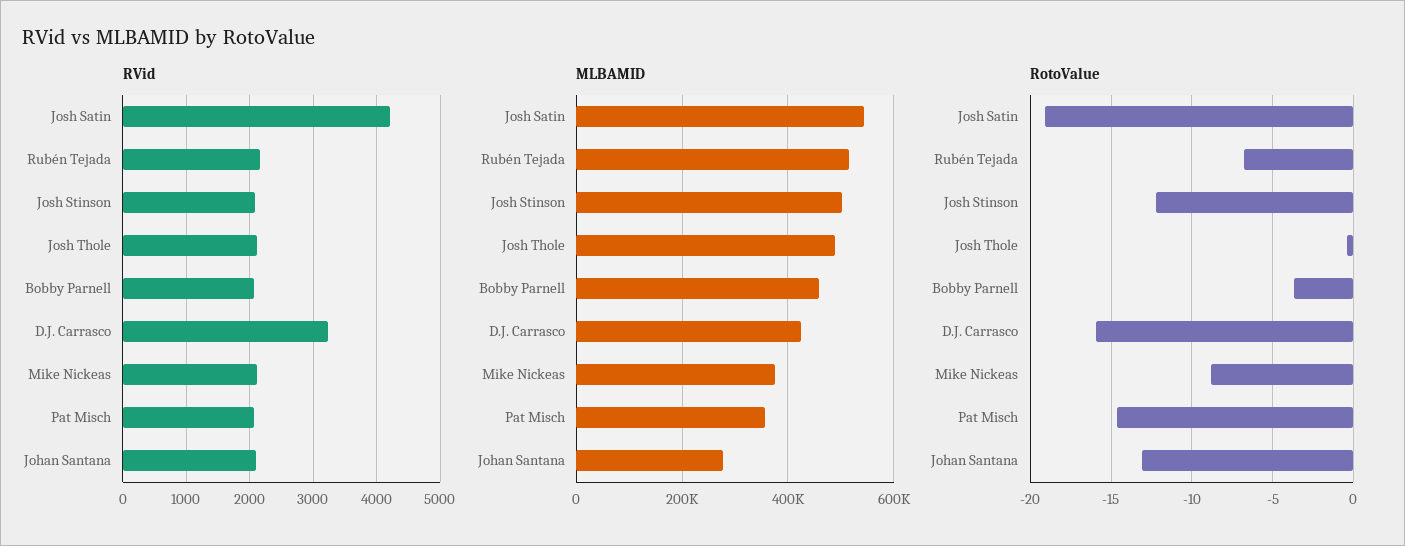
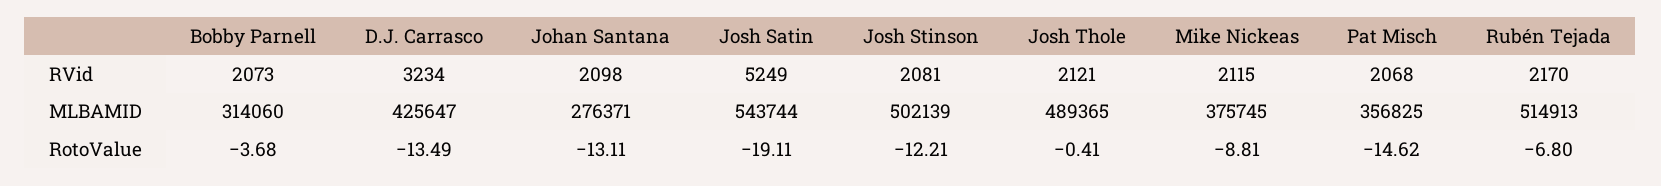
  {
    "RVid": {
-     "Josh Satin": 4200,
+     "Josh Satin": 5249,
      "Rubén Tejada": 2170,
      "Josh Stinson": 2081,
      "Josh Thole": 2121,
      "Bobby Parnell": 2073,
      "D.J. Carrasco": 3234,
      "Mike Nickeas": 2115,
      "Pat Misch": 2068,
      "Johan Santana": 2098
    },
    "MLBAMID": {
      "Josh Satin": 543744,
      "Rubén Tejada": 514913,
      "Josh Stinson": 502139,
      "Josh Thole": 489365,
-     "Bobby Parnell": 460000,
+     "Bobby Parnell": 314060,
      "D.J. Carrasco": 425647,
      "Mike Nickeas": 375745,
      "Pat Misch": 356825,
      "Johan Santana": 276371
    },
    "RotoValue": {
      "Josh Satin": -19.11,
      "Rubén Tejada": -6.8,
      "Josh Stinson": -12.21,
      "Josh Thole": -0.41,
      "Bobby Parnell": -3.68,
-     "D.J. Carrasco": -16,
+     "D.J. Carrasco": -13.49,
      "Mike Nickeas": -8.81,
      "Pat Misch": -14.62,
      "Johan Santana": -13.11
    }
  }

